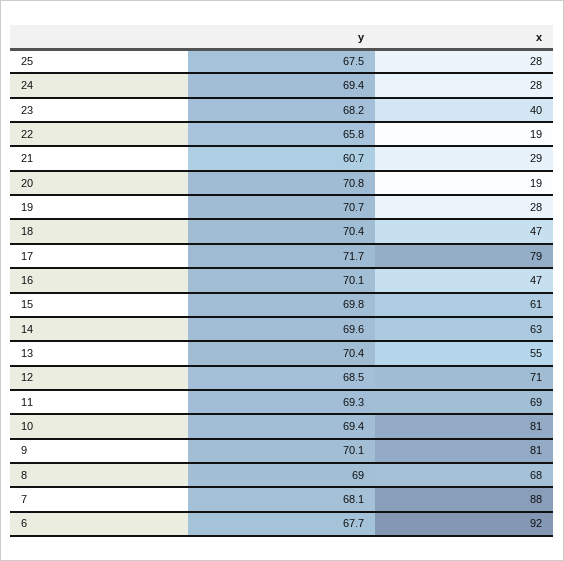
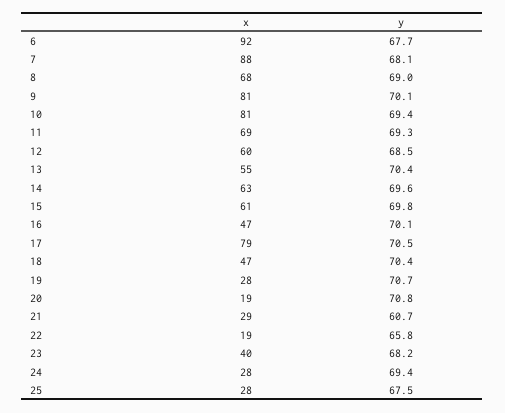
  {
    "y": {
      "25": 67.5,
      "24": 69.4,
      "23": 68.2,
      "22": 65.8,
      "21": 60.7,
      "20": 70.8,
      "19": 70.7,
      "18": 70.4,
-     "17": 71.7,
+     "17": 70.5,
      "16": 70.1,
      "15": 69.8,
      "14": 69.6,
      "13": 70.4,
      "12": 68.5,
      "11": 69.3,
      "10": 69.4,
      "9": 70.1,
      "8": 69,
      "7": 68.1,
      "6": 67.7
    },
    "x": {
      "25": 28,
      "24": 28,
      "23": 40,
      "22": 19,
      "21": 29,
      "20": 19,
      "19": 28,
      "18": 47,
      "17": 79,
      "16": 47,
      "15": 61,
      "14": 63,
      "13": 55,
-     "12": 71,
+     "12": 60,
      "11": 69,
      "10": 81,
      "9": 81,
      "8": 68,
      "7": 88,
      "6": 92
    }
  }

